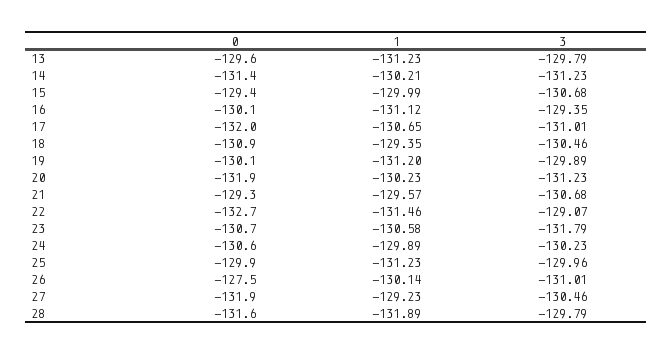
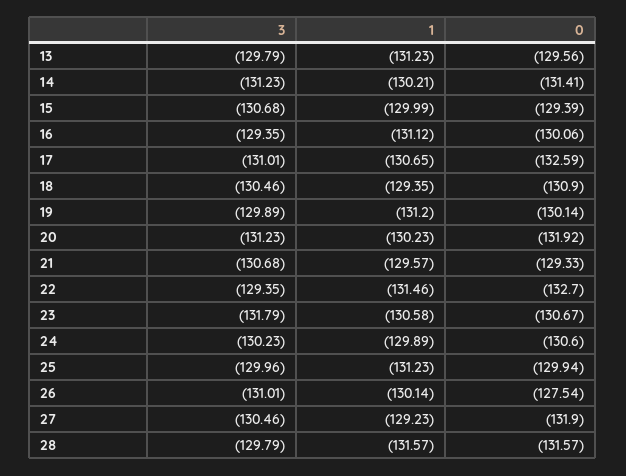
  {
    "0": {
      "13": -129.56,
      "14": -131.41,
      "15": -129.39,
      "16": -130.06,
-     "17": -132,
+     "17": -132.59,
      "18": -130.9,
      "19": -130.14,
      "20": -131.92,
      "21": -129.33,
      "22": -132.7,
      "23": -130.67,
      "24": -130.6,
      "25": -129.94,
      "26": -127.54,
      "27": -131.9,
      "28": -131.57
    },
    "1": {
      "13": -131.23,
      "14": -130.21,
      "15": -129.99,
      "16": -131.12,
      "17": -130.65,
      "18": -129.35,
      "19": -131.2,
      "20": -130.23,
      "21": -129.57,
      "22": -131.46,
      "23": -130.58,
      "24": -129.89,
      "25": -131.23,
      "26": -130.14,
      "27": -129.23,
-     "28": -131.89
+     "28": -131.57
    },
    "3": {
      "13": -129.79,
      "14": -131.23,
      "15": -130.68,
      "16": -129.35,
      "17": -131.01,
      "18": -130.46,
      "19": -129.89,
      "20": -131.23,
      "21": -130.68,
-     "22": -129.07,
+     "22": -129.35,
      "23": -131.79,
      "24": -130.23,
      "25": -129.96,
      "26": -131.01,
      "27": -130.46,
      "28": -129.79
    }
  }

